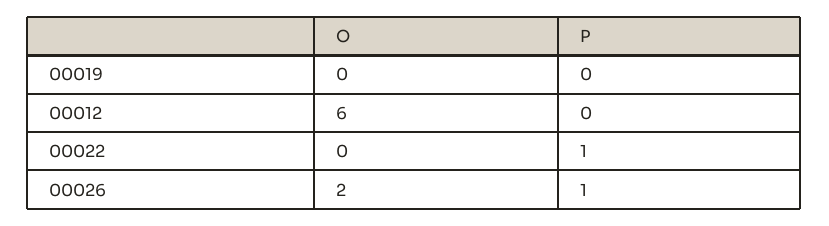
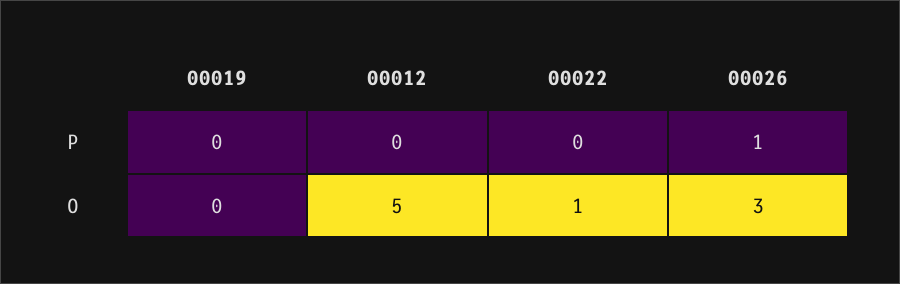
  {
    "O": {
      "00019": 0,
-     "00012": 6,
+     "00012": 5,
-     "00022": 0,
+     "00022": 1,
-     "00026": 2
+     "00026": 3
    },
    "P": {
      "00019": 0,
      "00012": 0,
-     "00022": 1,
+     "00022": 0,
      "00026": 1
    }
  }

